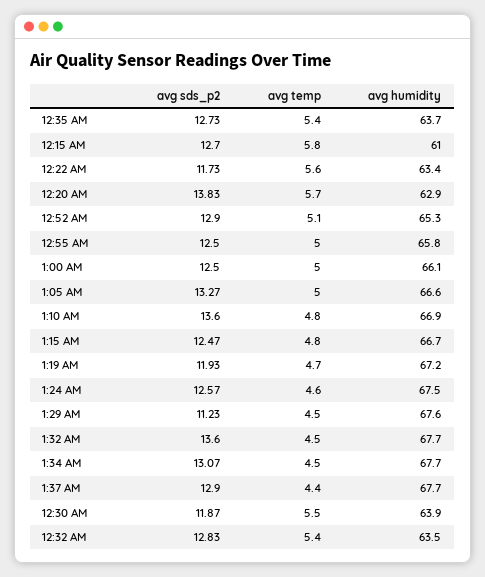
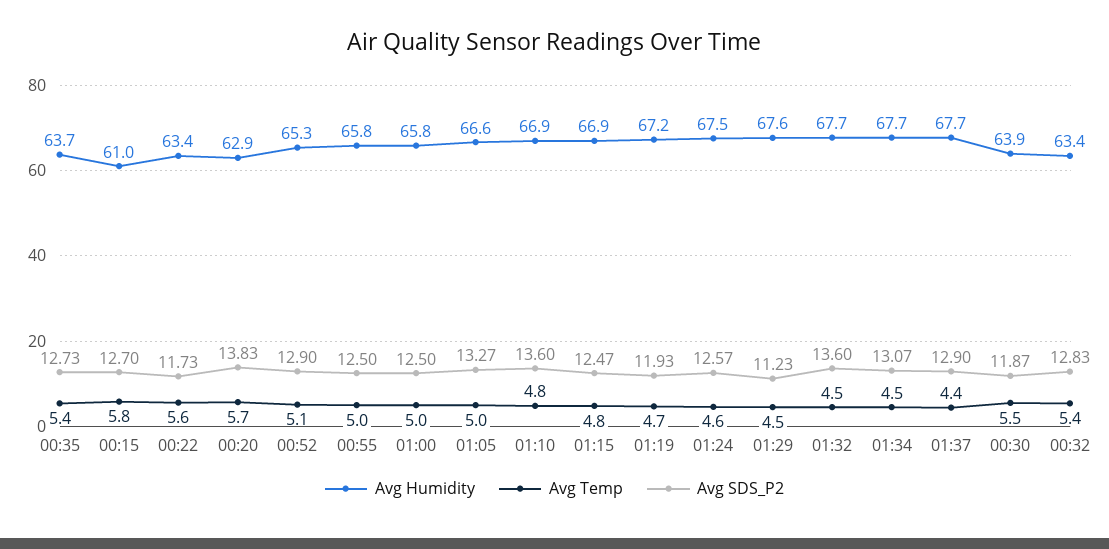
  {
    "avg sds_p2": {
      "12:35 AM": 12.73,
      "12:15 AM": 12.7,
      "12:22 AM": 11.73,
      "12:20 AM": 13.83,
      "12:52 AM": 12.9,
      "12:55 AM": 12.5,
      "1:00 AM": 12.5,
      "1:05 AM": 13.27,
      "1:10 AM": 13.6,
      "1:15 AM": 12.47,
      "1:19 AM": 11.93,
      "1:24 AM": 12.57,
      "1:29 AM": 11.23,
      "1:32 AM": 13.6,
      "1:34 AM": 13.07,
      "1:37 AM": 12.9,
      "12:30 AM": 11.87,
      "12:32 AM": 12.83
    },
    "avg temp": {
      "12:35 AM": 5.4,
      "12:15 AM": 5.8,
      "12:22 AM": 5.6,
      "12:20 AM": 5.7,
      "12:52 AM": 5.1,
      "12:55 AM": 5,
      "1:00 AM": 5,
      "1:05 AM": 5,
      "1:10 AM": 4.8,
      "1:15 AM": 4.8,
      "1:19 AM": 4.7,
      "1:24 AM": 4.6,
      "1:29 AM": 4.5,
      "1:32 AM": 4.5,
      "1:34 AM": 4.5,
      "1:37 AM": 4.4,
      "12:30 AM": 5.5,
      "12:32 AM": 5.4
    },
    "avg humidity": {
      "12:35 AM": 63.7,
      "12:15 AM": 61,
      "12:22 AM": 63.4,
      "12:20 AM": 62.9,
      "12:52 AM": 65.3,
      "12:55 AM": 65.8,
-     "1:00 AM": 66.1,
+     "1:00 AM": 65.8,
      "1:05 AM": 66.6,
      "1:10 AM": 66.9,
-     "1:15 AM": 66.7,
+     "1:15 AM": 66.9,
      "1:19 AM": 67.2,
      "1:24 AM": 67.5,
      "1:29 AM": 67.6,
      "1:32 AM": 67.7,
      "1:34 AM": 67.7,
      "1:37 AM": 67.7,
      "12:30 AM": 63.9,
-     "12:32 AM": 63.5
+     "12:32 AM": 63.4
    }
  }

